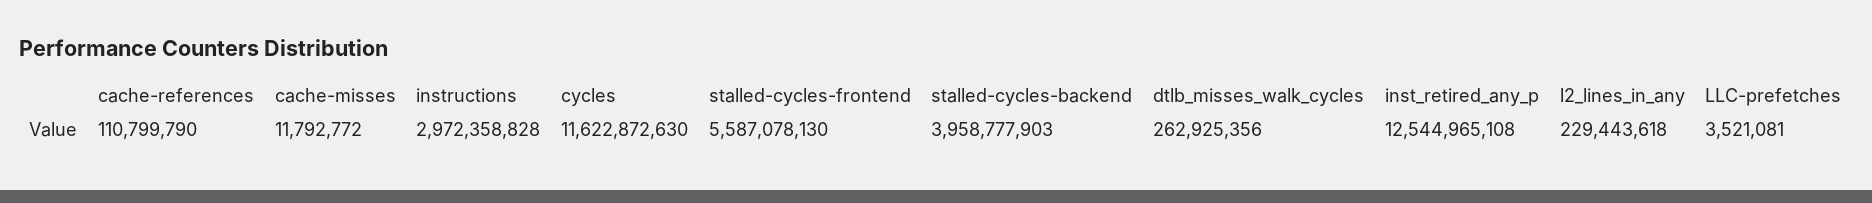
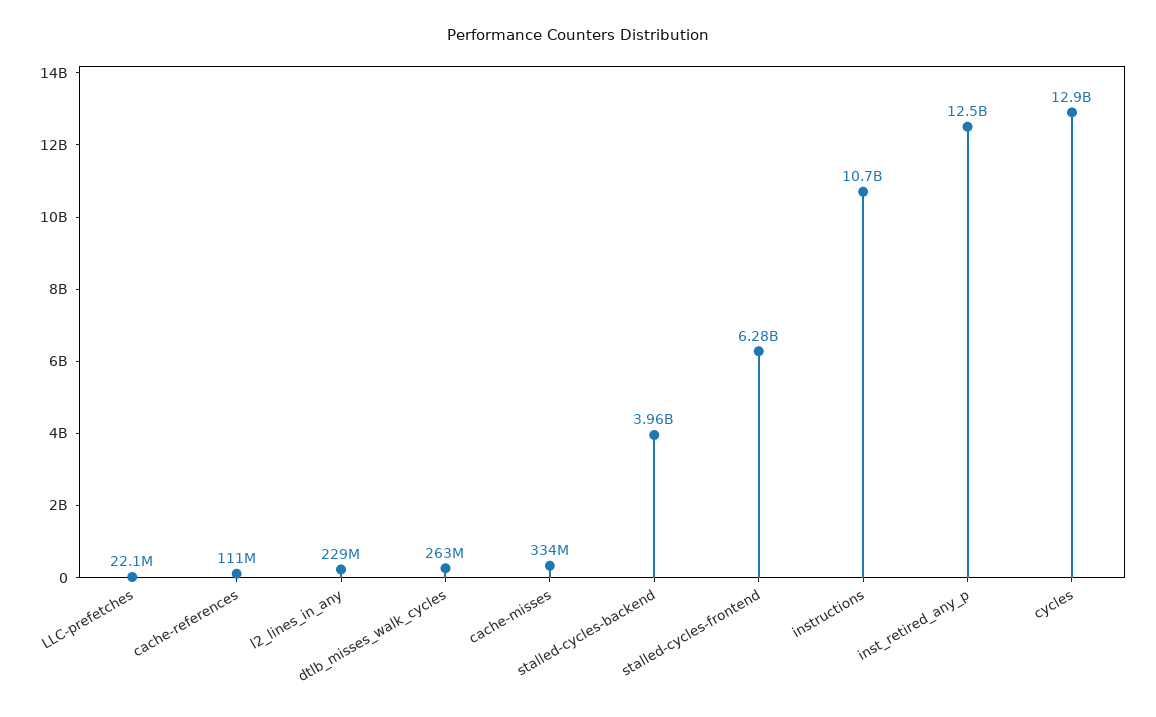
  {
    "cache-references": 110799790,
-   "cache-misses": 11792772,
+   "cache-misses": 334000000,
-   "instructions": 2972358828,
+   "instructions": 10700000000,
-   "cycles": 11622872630,
+   "cycles": 12900000000,
-   "stalled-cycles-frontend": 5587078130,
+   "stalled-cycles-frontend": 6280000000,
    "stalled-cycles-backend": 3958777903,
    "dtlb_misses_walk_cycles": 262925356,
    "inst_retired_any_p": 12544965108,
    "l2_lines_in_any": 229443618,
-   "LLC-prefetches": 3521081
+   "LLC-prefetches": 22100000
  }

